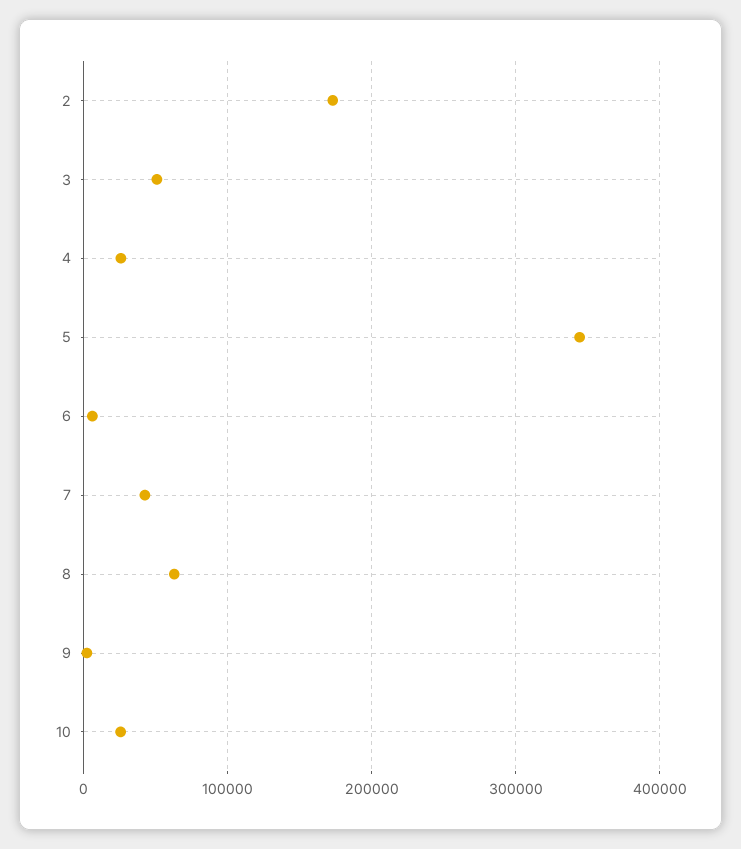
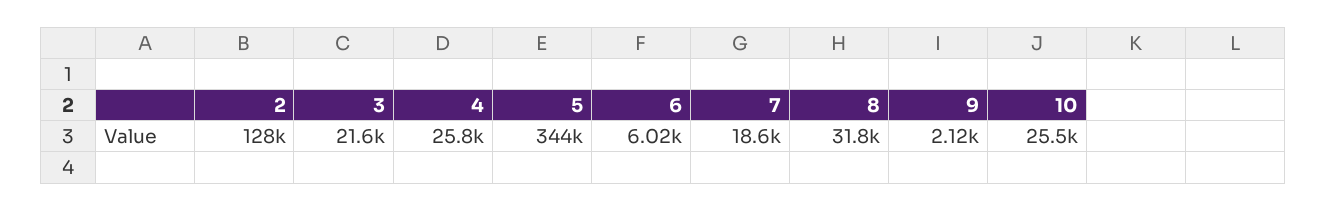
  {
-   "2": 170000,
+   "2": 128000,
-   "3": 50000,
+   "3": 21600,
    "4": 25800,
    "5": 344000,
    "6": 6020,
-   "7": 40000,
+   "7": 18600,
-   "8": 60000,
+   "8": 31800,
    "9": 2120,
    "10": 25500
  }

